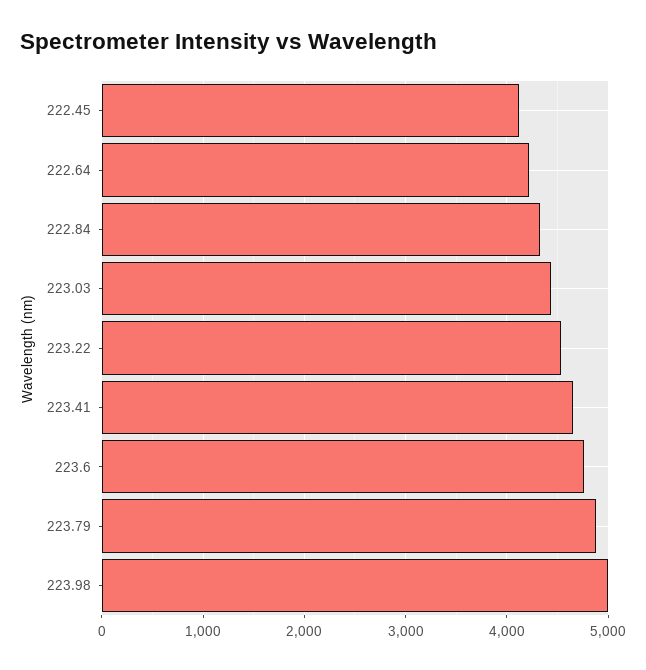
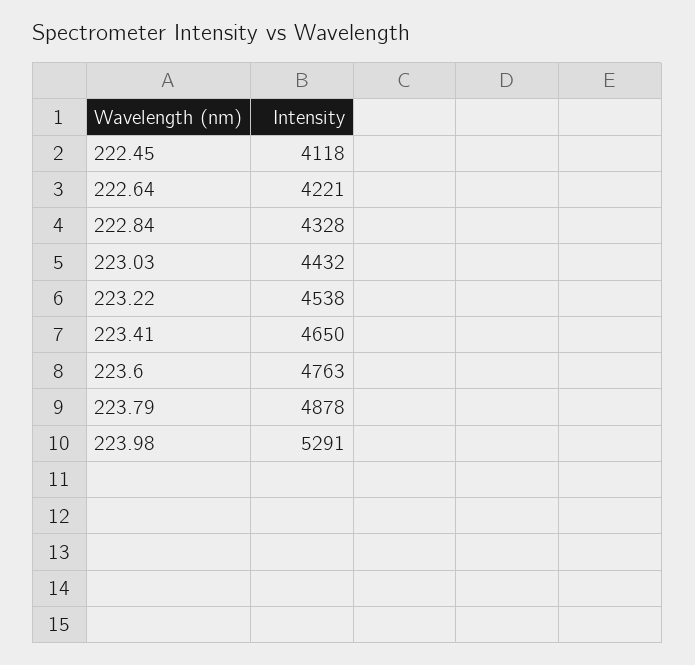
  {
    "222.45": 4118,
    "222.64": 4221,
    "222.84": 4328,
    "223.03": 4432,
    "223.22": 4538,
    "223.41": 4650,
    "223.6": 4763,
    "223.79": 4878,
-   "223.98": 5000
+   "223.98": 5291
  }

